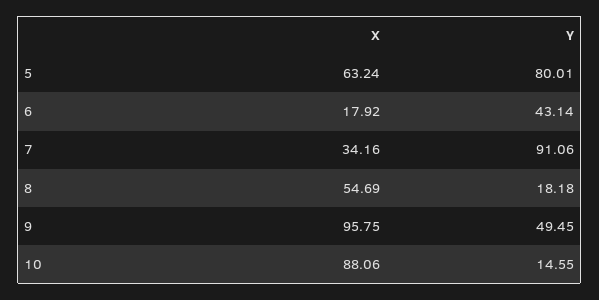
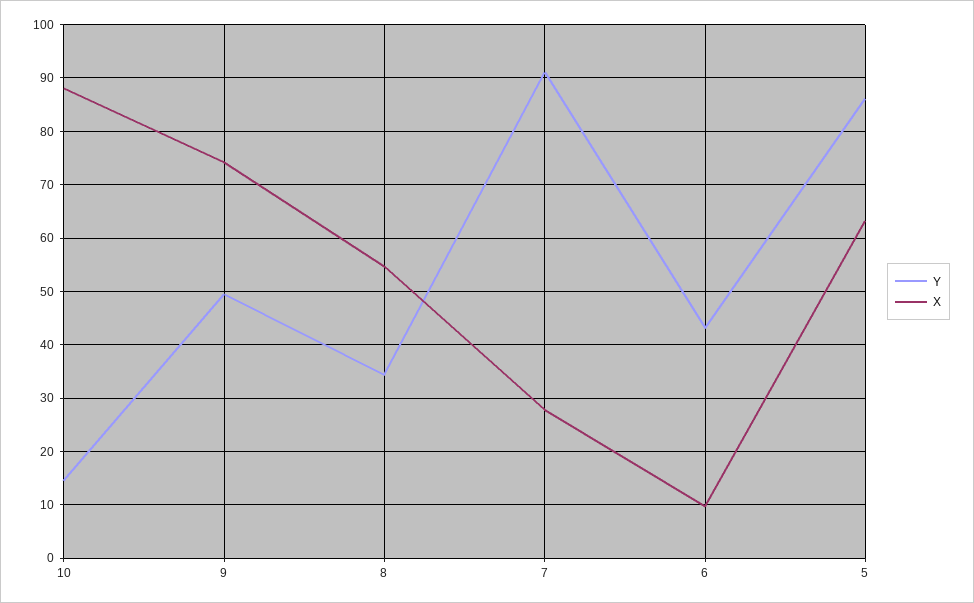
  {
    "X": {
      "5": 63.24,
-     "6": 17.92,
+     "6": 10,
-     "7": 34.16,
+     "7": 28,
      "8": 54.69,
-     "9": 95.75,
+     "9": 74,
      "10": 88.06
    },
    "Y": {
-     "5": 80.01,
+     "5": 86,
      "6": 43.14,
      "7": 91.06,
-     "8": 18.18,
+     "8": 34,
      "9": 49.45,
      "10": 14.55
    }
  }

